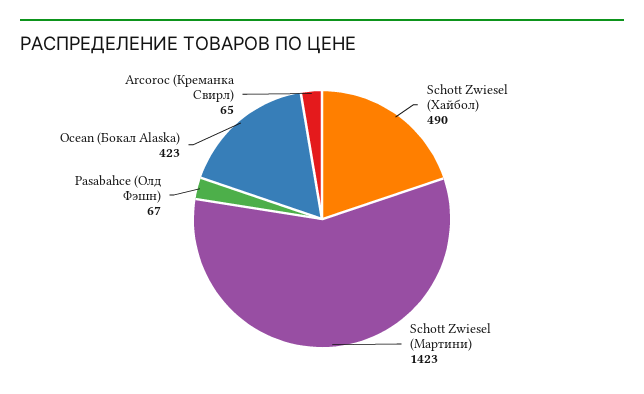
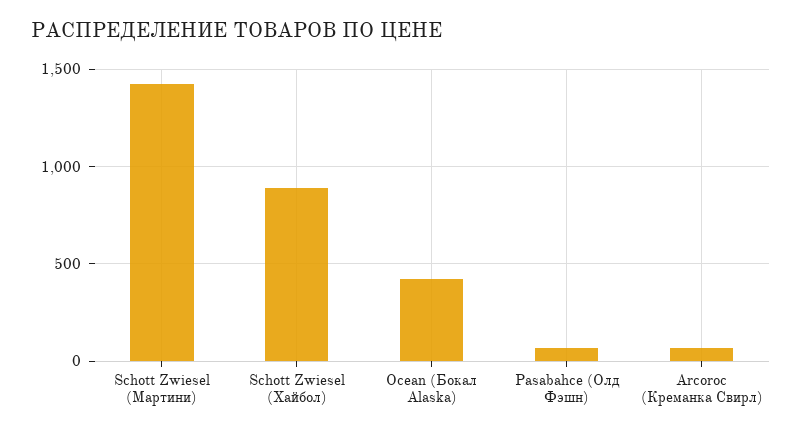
  {
-   "Schott Zwiesel (Хайбол)": 490,
+   "Schott Zwiesel (Хайбол)": 900,
    "Schott Zwiesel (Мартини)": 1423,
    "Pasabahce (Олд Фэшн)": 67,
    "Ocean (Бокал Alaska)": 423,
    "Arcoroc (Креманка Свирл)": 65
  }

